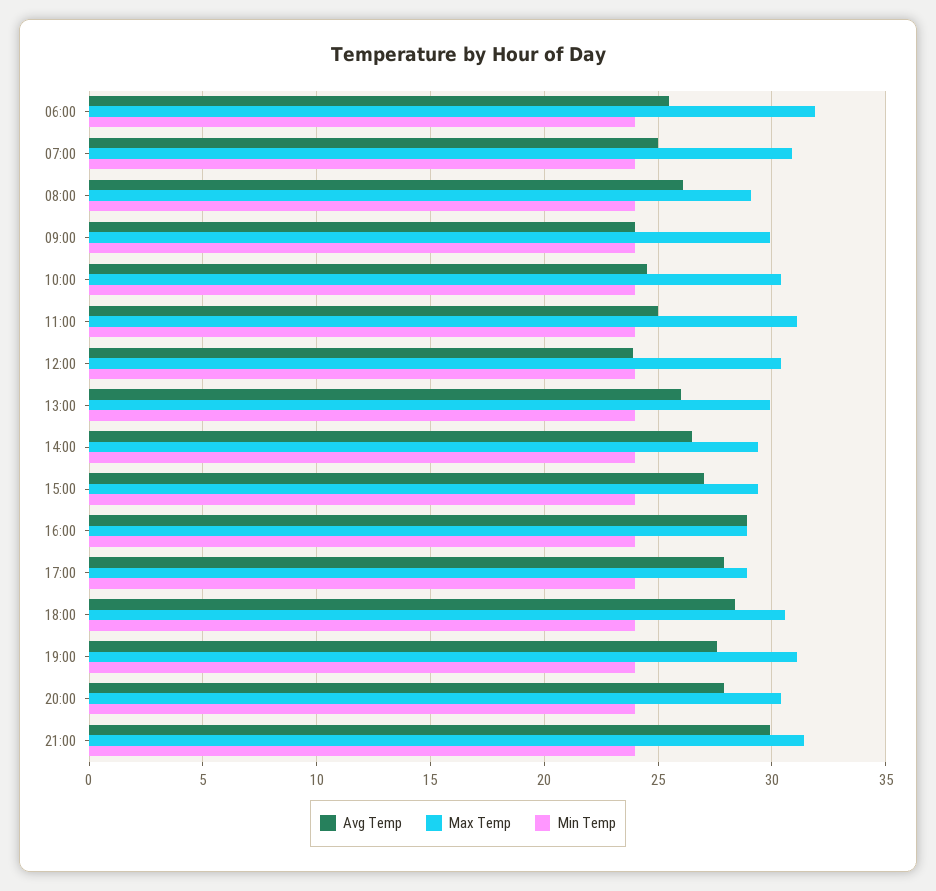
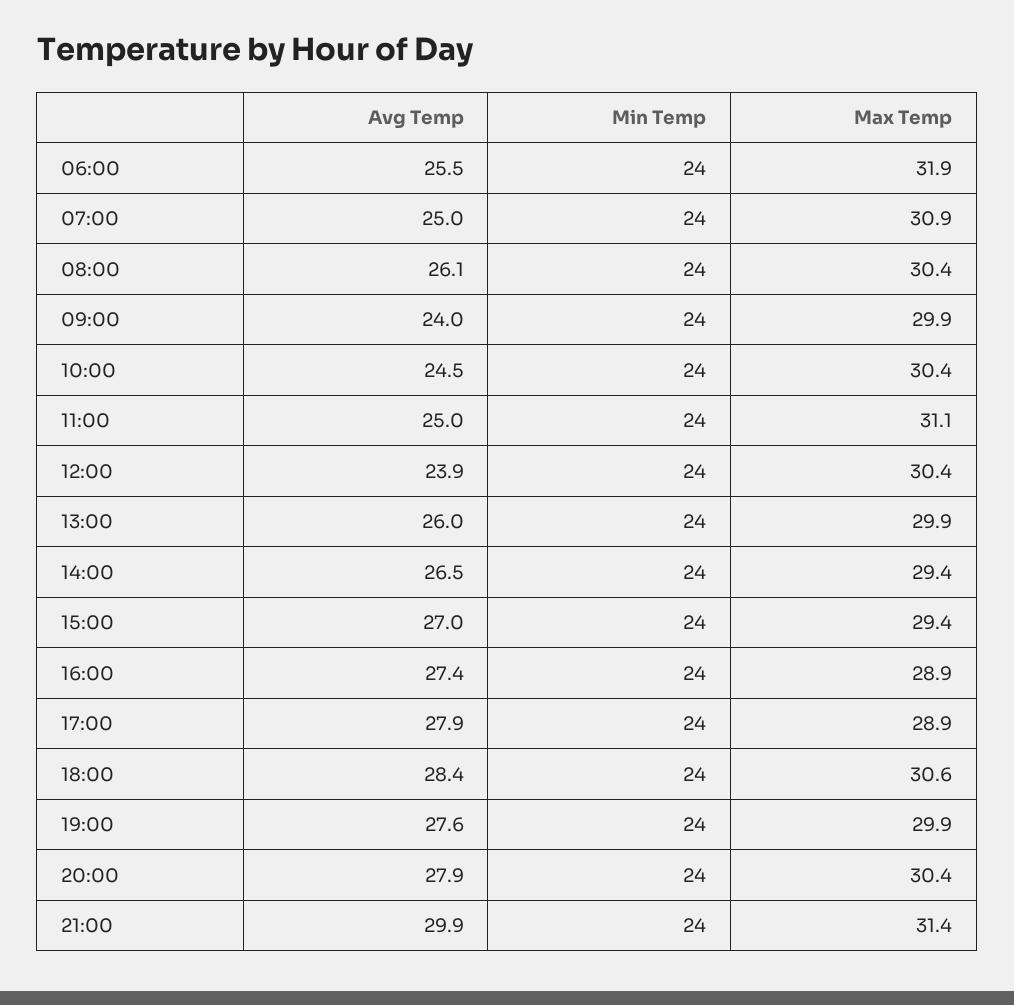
  {
    "Avg Temp": {
      "06:00": 25.5,
      "07:00": 25,
      "08:00": 26.1,
      "09:00": 24,
      "10:00": 24.5,
      "11:00": 25,
      "12:00": 23.9,
      "13:00": 26,
      "14:00": 26.5,
      "15:00": 27,
-     "16:00": 29,
+     "16:00": 27.4,
      "17:00": 27.9,
      "18:00": 28.4,
      "19:00": 27.6,
      "20:00": 27.9,
      "21:00": 29.9
    },
    "Max Temp": {
      "06:00": 31.9,
      "07:00": 30.9,
-     "08:00": 29,
+     "08:00": 30.4,
      "09:00": 29.9,
      "10:00": 30.4,
      "11:00": 31.1,
      "12:00": 30.4,
      "13:00": 29.9,
      "14:00": 29.4,
      "15:00": 29.4,
      "16:00": 28.9,
      "17:00": 28.9,
      "18:00": 30.6,
-     "19:00": 31,
+     "19:00": 29.9,
      "20:00": 30.4,
      "21:00": 31.4
    },
    "Min Temp": {
      "06:00": 24,
      "07:00": 24,
      "08:00": 24,
      "09:00": 24,
      "10:00": 24,
      "11:00": 24,
      "12:00": 24,
      "13:00": 24,
      "14:00": 24,
      "15:00": 24,
      "16:00": 24,
      "17:00": 24,
      "18:00": 24,
      "19:00": 24,
      "20:00": 24,
      "21:00": 24
    }
  }

